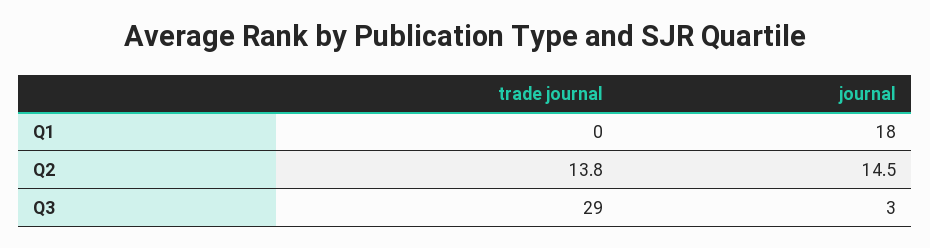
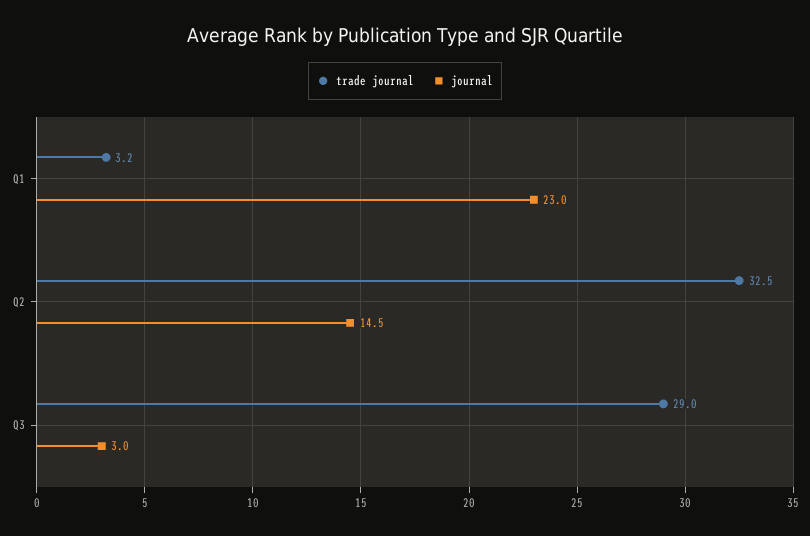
  {
    "trade journal": {
-     "Q1": 0,
+     "Q1": 3.2,
-     "Q2": 13.8,
+     "Q2": 32.5,
      "Q3": 29
    },
    "journal": {
-     "Q1": 18,
+     "Q1": 23,
      "Q2": 14.5,
      "Q3": 3
    }
  }

